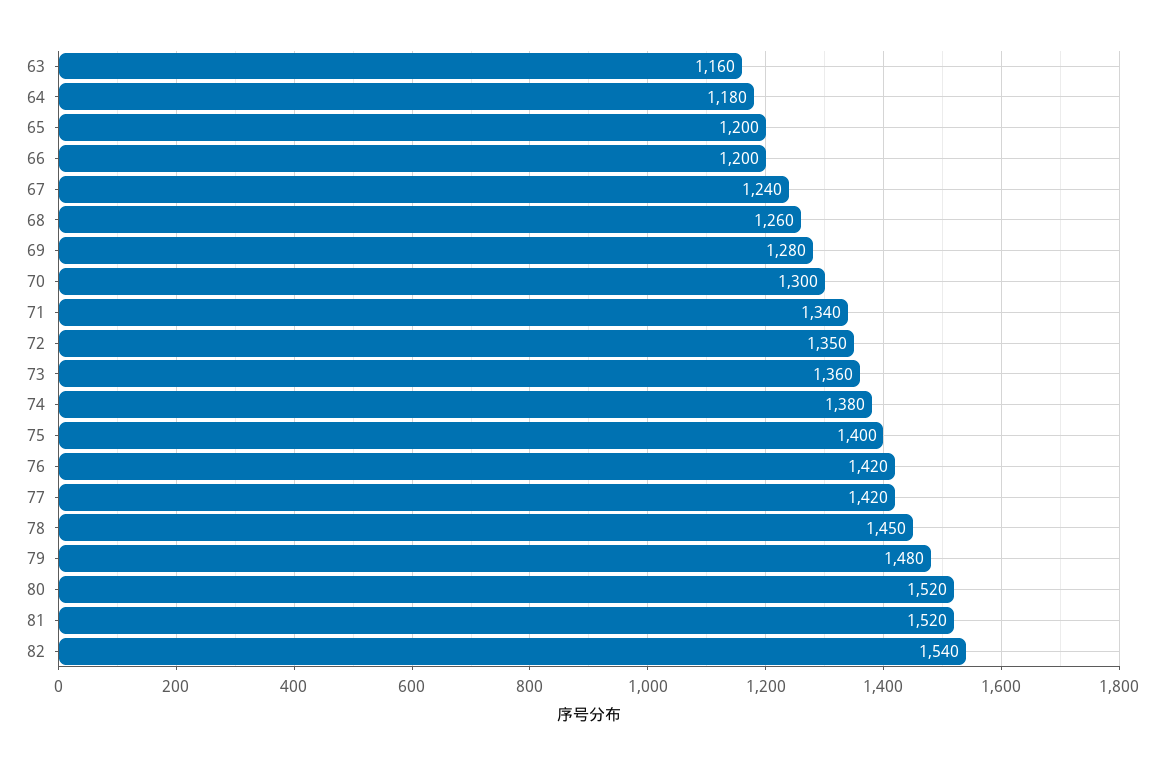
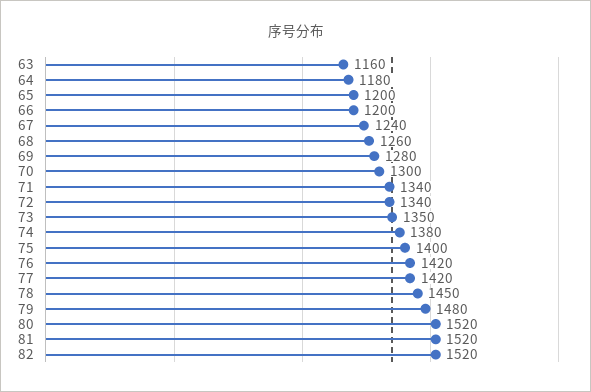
  {
    "63": 1160,
    "64": 1180,
    "65": 1200,
    "66": 1200,
    "67": 1240,
    "68": 1260,
    "69": 1280,
    "70": 1300,
    "71": 1340,
-   "72": 1350,
+   "72": 1340,
-   "73": 1360,
+   "73": 1350,
    "74": 1380,
    "75": 1400,
    "76": 1420,
    "77": 1420,
    "78": 1450,
    "79": 1480,
    "80": 1520,
    "81": 1520,
-   "82": 1540
+   "82": 1520
  }

